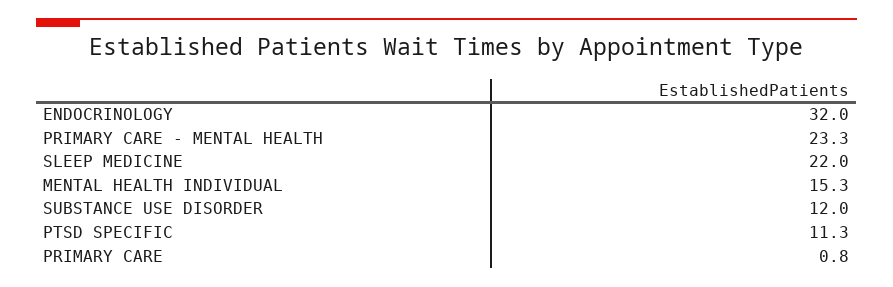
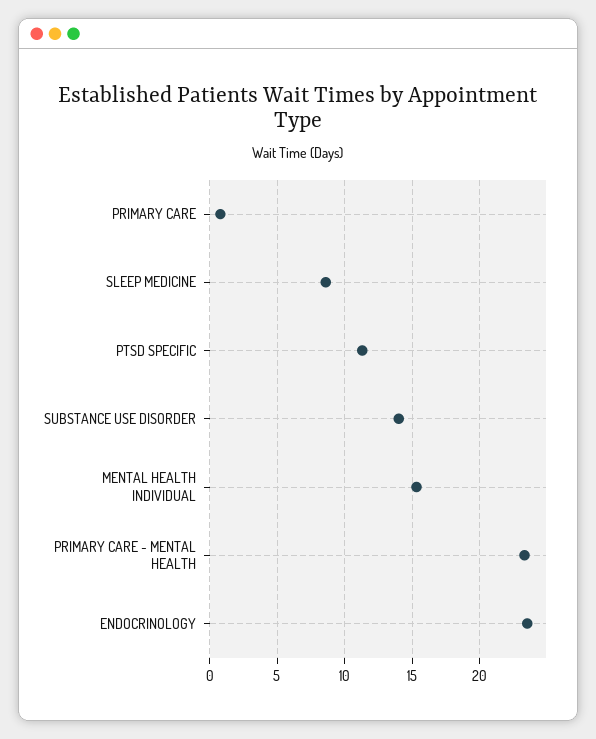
  {
-   "ENDOCRINOLOGY": 32,
+   "ENDOCRINOLOGY": 23.5,
    "PRIMARY CARE - MENTAL HEALTH": 23.3,
-   "SLEEP MEDICINE": 22,
+   "SLEEP MEDICINE": 8.5,
    "MENTAL HEALTH INDIVIDUAL": 15.3,
-   "SUBSTANCE USE DISORDER": 12,
+   "SUBSTANCE USE DISORDER": 14,
    "PTSD SPECIFIC": 11.3,
    "PRIMARY CARE": 0.8
  }

